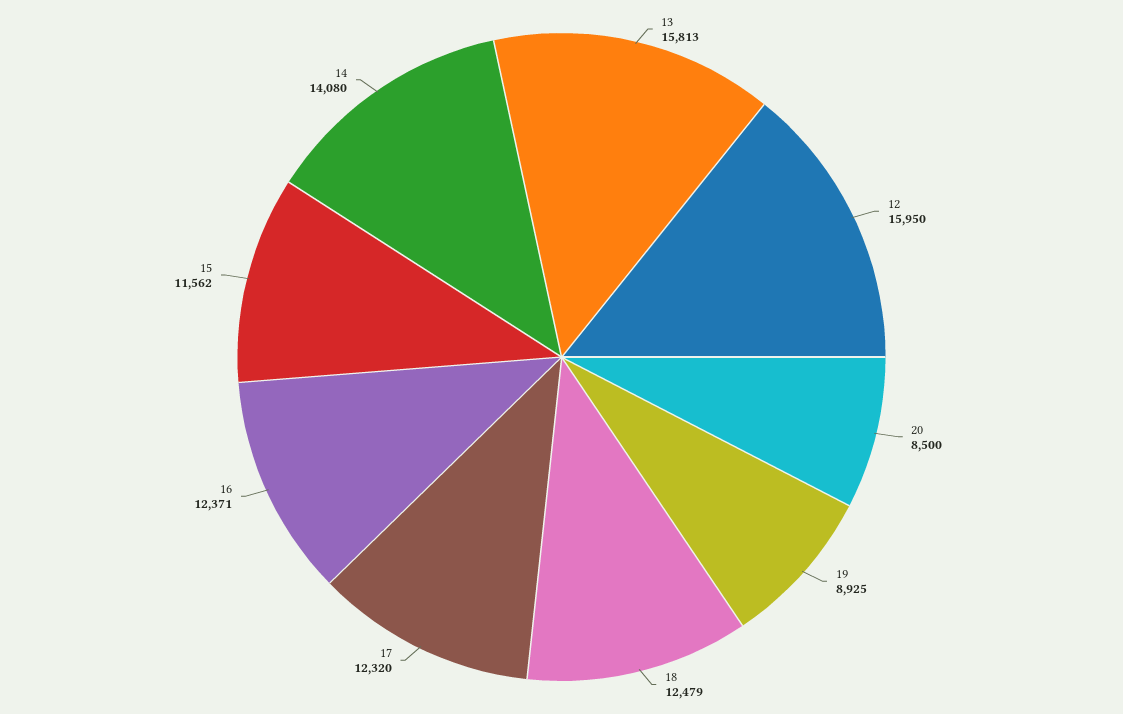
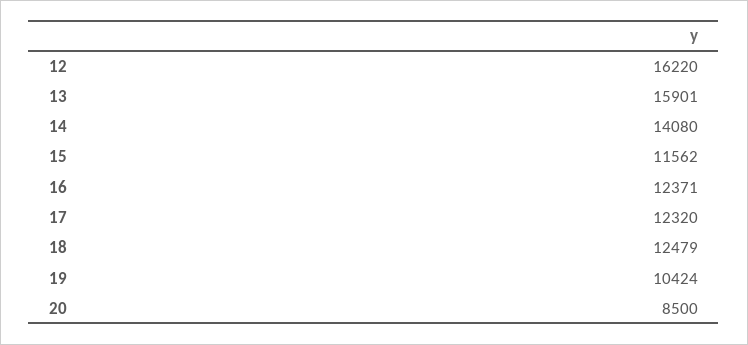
  {
-   "13": 15813,
+   "13": 15901,
-   "12": 15950,
+   "12": 16220,
    "20": 8500,
-   "19": 8925,
+   "19": 10424,
    "18": 12479,
    "17": 12320,
    "16": 12371,
    "15": 11562,
    "14": 14080
  }

